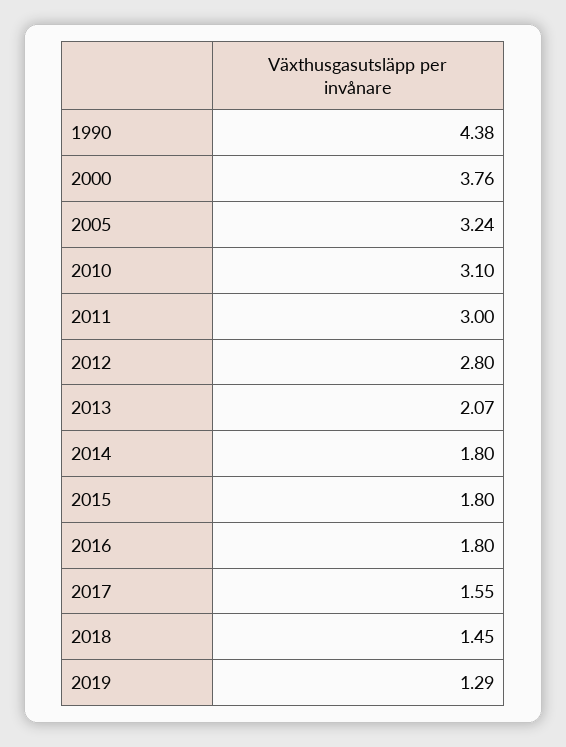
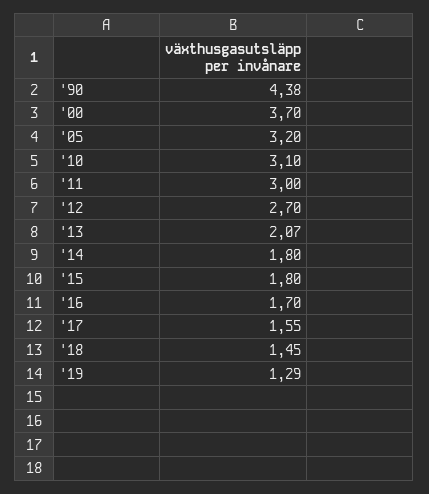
  {
    "1990": 4.38,
-   "2000": 3.76,
+   "2000": 3.7,
-   "2005": 3.24,
+   "2005": 3.2,
    "2010": 3.1,
    "2011": 3,
-   "2012": 2.8,
+   "2012": 2.7,
    "2013": 2.07,
    "2014": 1.8,
    "2015": 1.8,
-   "2016": 1.8,
+   "2016": 1.7,
    "2017": 1.55,
    "2018": 1.45,
    "2019": 1.29
  }

